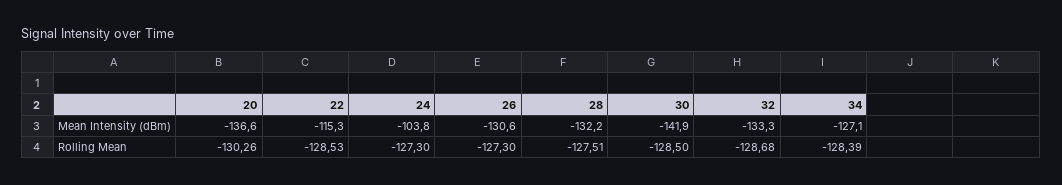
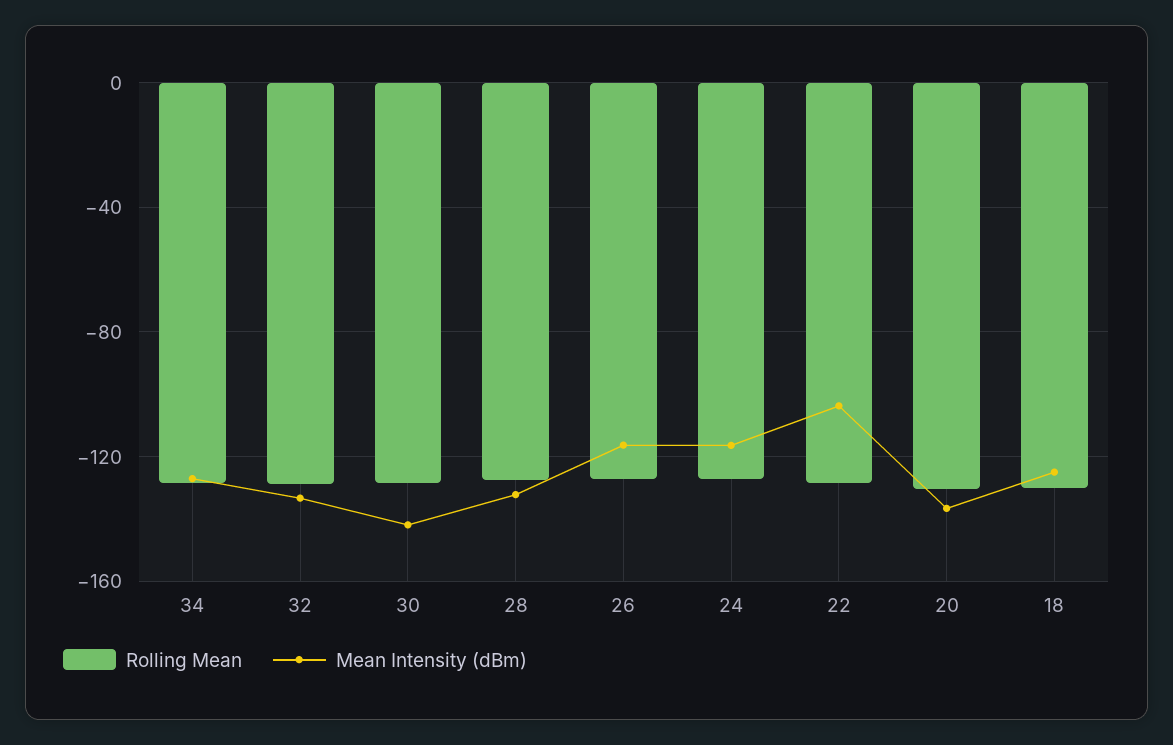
  {
    "Mean Intensity (dBm)": {
      "20": -136.6,
-     "22": -115.3,
+     "22": -105,
-     "24": -103.8,
+     "24": -115,
-     "26": -130.6,
+     "26": -115,
      "28": -132.2,
      "30": -141.9,
      "32": -133.3,
-     "34": -127.1
+     "34": -127.1,
+     "18": -125
    },
    "Rolling Mean": {
      "20": -130.26,
      "22": -128.53,
      "24": -127.3,
      "26": -127.3,
      "28": -127.51,
      "30": -128.5,
      "32": -128.68,
-     "34": -128.39
+     "34": -128.39,
+     "18": -130
    }
  }

